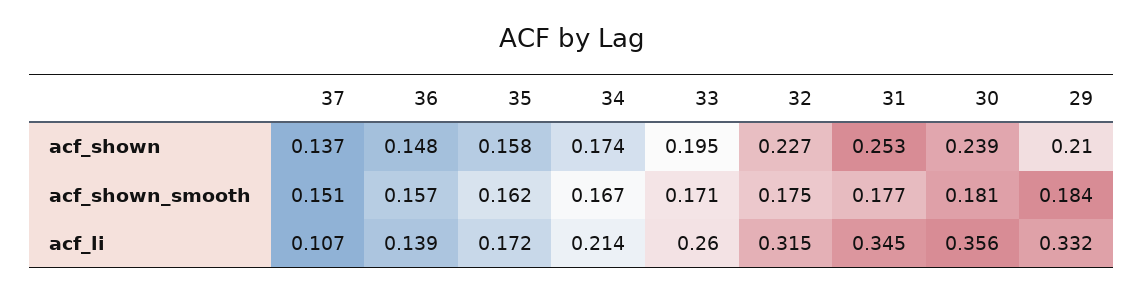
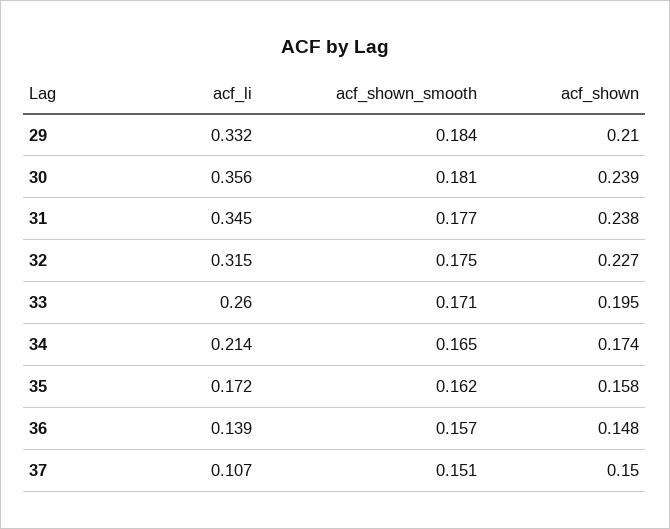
  {
    "37": {
-     "acf_shown": 0.137,
+     "acf_shown": 0.15,
      "acf_shown_smooth": 0.151,
      "acf_li": 0.107
    },
    "36": {
      "acf_shown": 0.148,
      "acf_shown_smooth": 0.157,
      "acf_li": 0.139
    },
    "35": {
      "acf_shown": 0.158,
      "acf_shown_smooth": 0.162,
      "acf_li": 0.172
    },
    "34": {
      "acf_shown": 0.174,
-     "acf_shown_smooth": 0.167,
+     "acf_shown_smooth": 0.165,
      "acf_li": 0.214
    },
    "33": {
      "acf_shown": 0.195,
      "acf_shown_smooth": 0.171,
      "acf_li": 0.26
    },
    "32": {
      "acf_shown": 0.227,
      "acf_shown_smooth": 0.175,
      "acf_li": 0.315
    },
    "31": {
-     "acf_shown": 0.253,
+     "acf_shown": 0.238,
      "acf_shown_smooth": 0.177,
      "acf_li": 0.345
    },
    "30": {
      "acf_shown": 0.239,
      "acf_shown_smooth": 0.181,
      "acf_li": 0.356
    },
    "29": {
      "acf_shown": 0.21,
      "acf_shown_smooth": 0.184,
      "acf_li": 0.332
    }
  }

